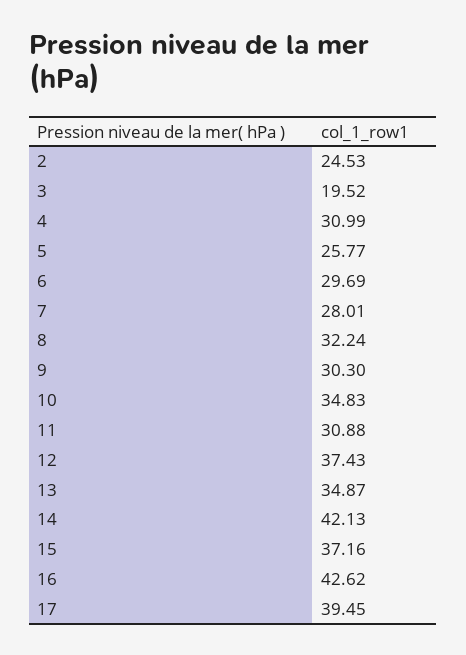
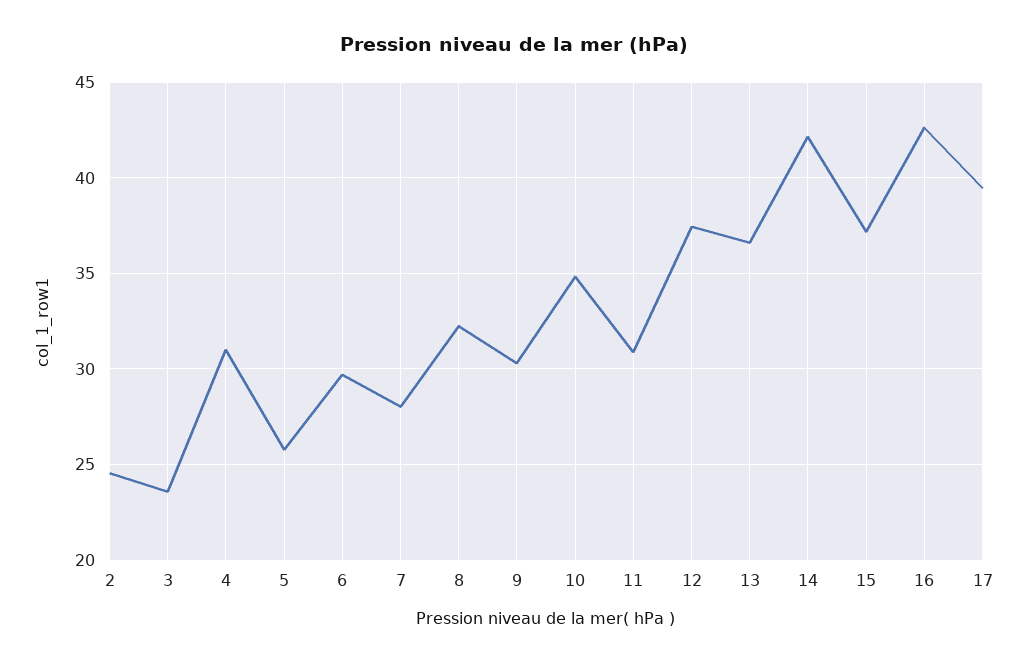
  {
    "2": 24.53,
-   "3": 19.52,
+   "3": 23.5,
    "4": 30.99,
    "5": 25.77,
    "6": 29.69,
    "7": 28.01,
    "8": 32.24,
    "9": 30.3,
    "10": 34.83,
    "11": 30.88,
    "12": 37.43,
-   "13": 34.87,
+   "13": 36.5,
    "14": 42.13,
    "15": 37.16,
    "16": 42.62,
    "17": 39.45
  }

